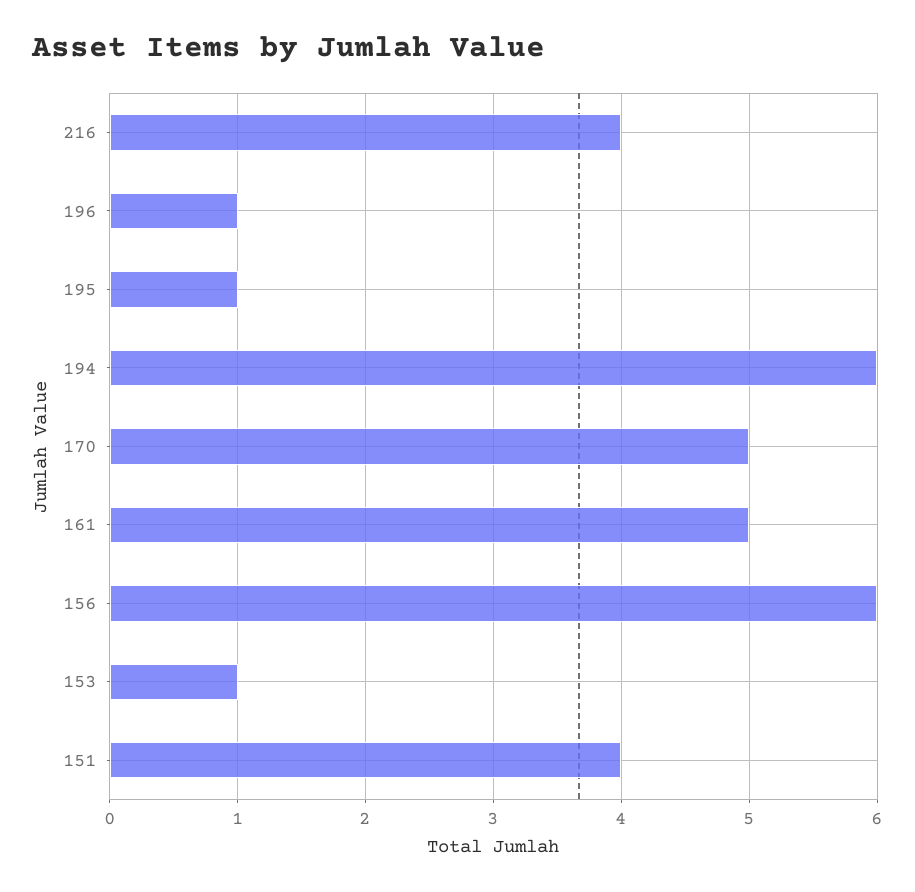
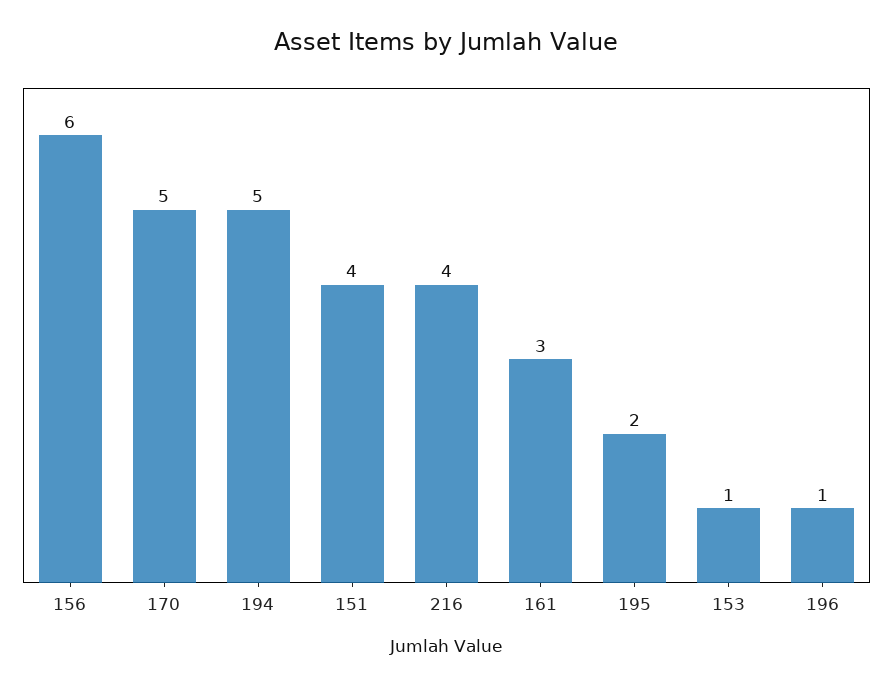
  {
    "216": 4,
    "196": 1,
-   "195": 1,
+   "195": 2,
-   "194": 6,
+   "194": 5,
    "170": 5,
-   "161": 5,
+   "161": 3,
    "156": 6,
    "153": 1,
    "151": 4
  }

